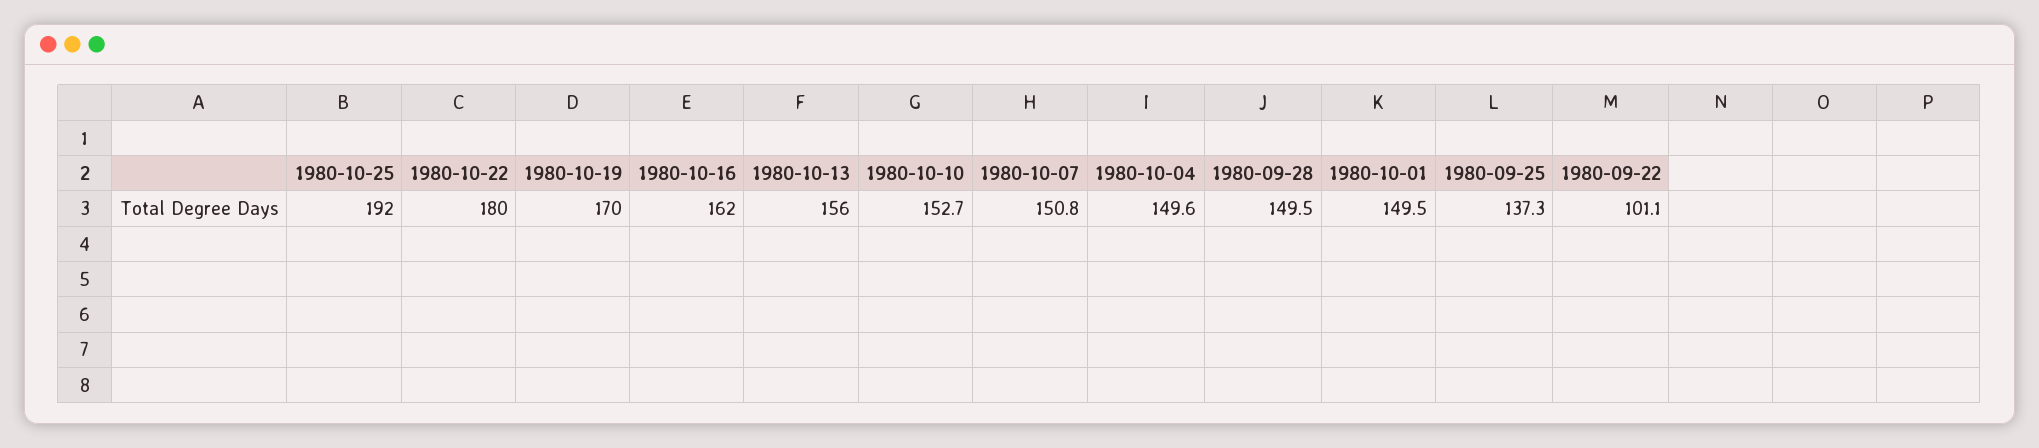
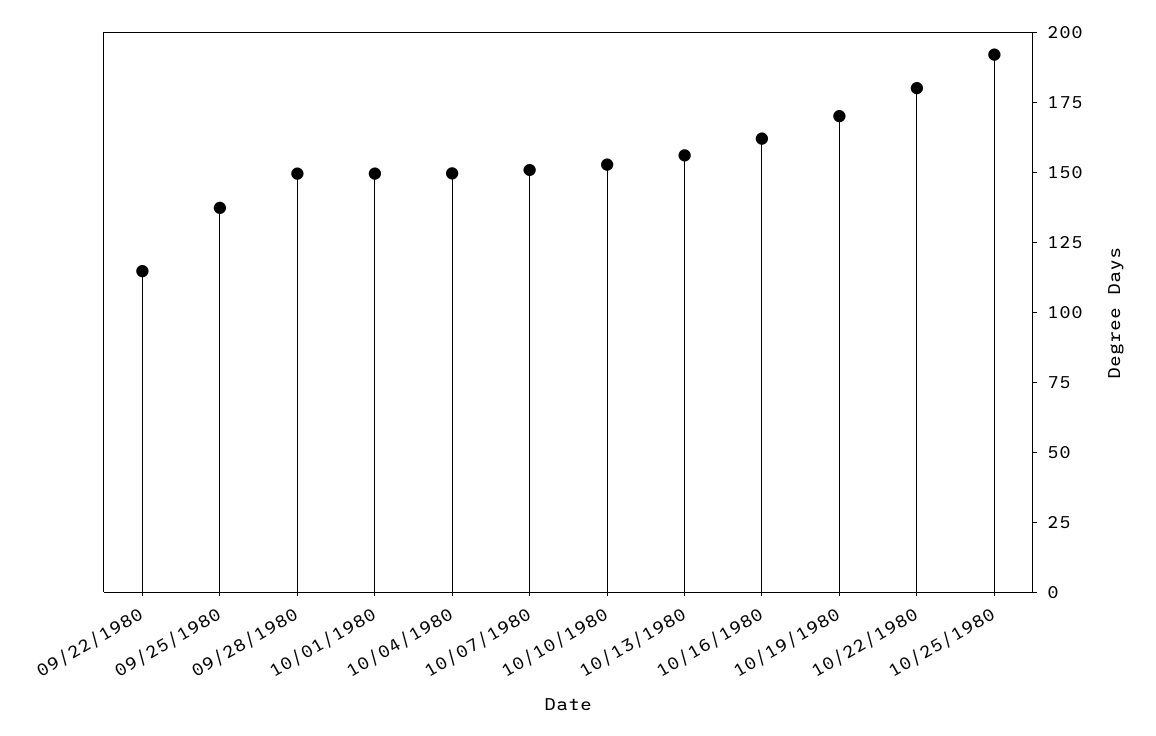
  {
    "1980-10-25": 192,
    "1980-10-22": 180,
    "1980-10-19": 170,
    "1980-10-16": 162,
    "1980-10-13": 156,
    "1980-10-10": 152.7,
    "1980-10-07": 150.8,
    "1980-10-04": 149.6,
    "1980-09-28": 149.5,
    "1980-10-01": 149.5,
    "1980-09-25": 137.3,
-   "1980-09-22": 101.1
+   "1980-09-22": 115
  }

